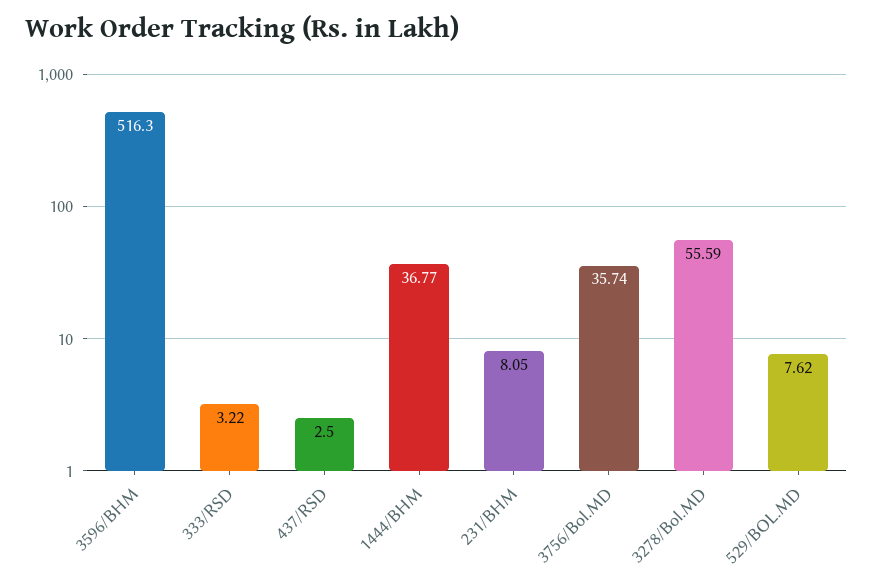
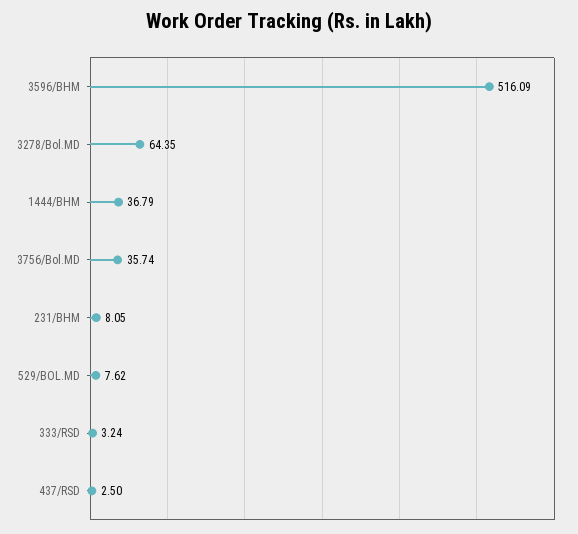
  {
-   "3596/BHM": 516.3,
+   "3596/BHM": 516.09,
-   "333/RSD": 3.22,
+   "333/RSD": 3.24,
    "437/RSD": 2.5,
-   "1444/BHM": 36.77,
+   "1444/BHM": 36.79,
    "231/BHM": 8.05,
    "3756/Bol.MD": 35.74,
-   "3278/Bol.MD": 55.59,
+   "3278/Bol.MD": 64.35,
    "529/BOL.MD": 7.62
  }

